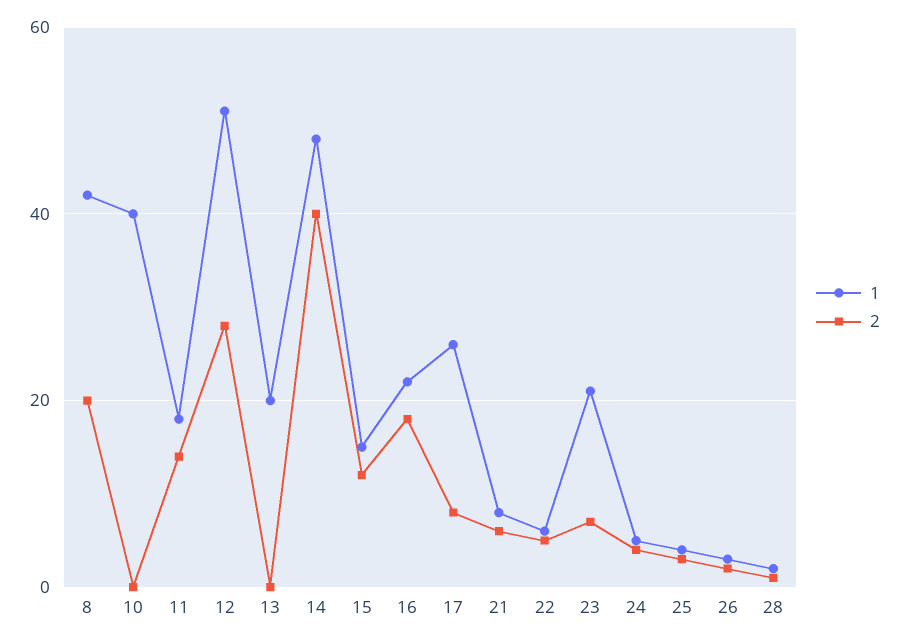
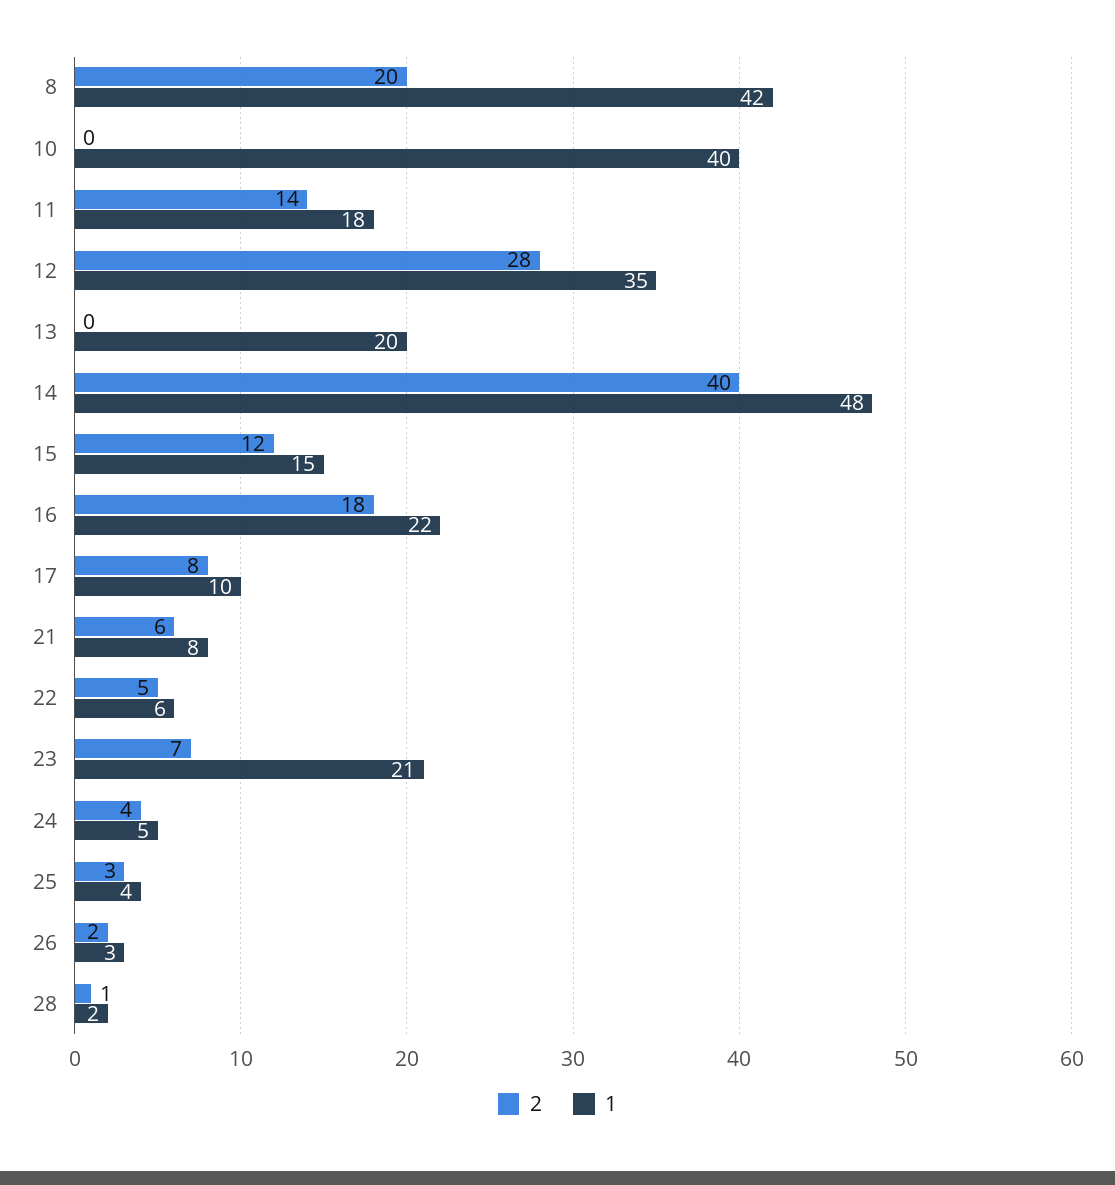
  {
    "1": {
      "8": 42,
      "10": 40,
      "11": 18,
-     "12": 50,
+     "12": 35,
      "13": 20,
      "14": 48,
      "15": 15,
      "16": 22,
-     "17": 25,
+     "17": 10,
      "21": 8,
      "22": 6,
      "23": 21,
      "24": 5,
      "25": 4,
      "26": 3,
      "28": 2
    },
    "2": {
      "8": 20,
      "10": 0,
      "11": 14,
      "12": 28,
      "13": 0,
      "14": 40,
      "15": 12,
      "16": 18,
      "17": 8,
      "21": 6,
      "22": 5,
      "23": 7,
      "24": 4,
      "25": 3,
      "26": 2,
      "28": 1
    }
  }

